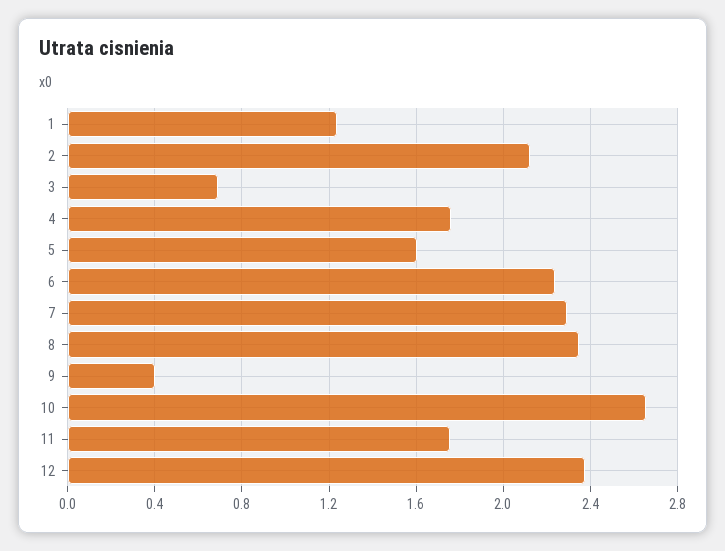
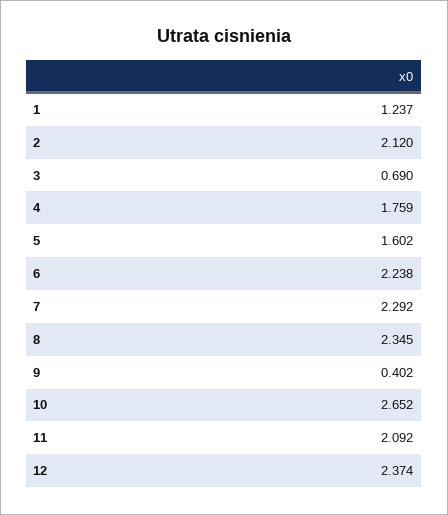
  {
    "1": 1.237,
    "2": 2.12,
    "3": 0.69,
    "4": 1.759,
    "5": 1.602,
    "6": 2.238,
    "7": 2.292,
    "8": 2.345,
    "9": 0.402,
    "10": 2.652,
-   "11": 1.75,
+   "11": 2.092,
    "12": 2.374
  }

